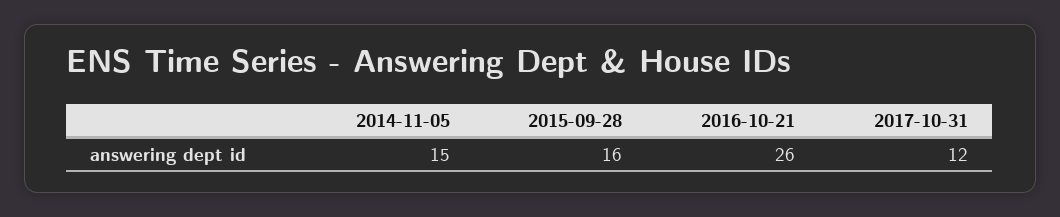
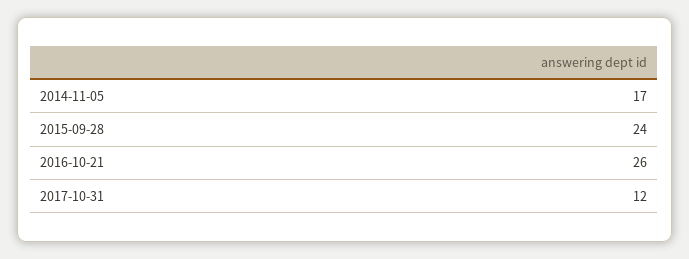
  {
-   "2014-11-05": 15,
+   "2014-11-05": 17,
-   "2015-09-28": 16,
+   "2015-09-28": 24,
    "2016-10-21": 26,
    "2017-10-31": 12
  }

